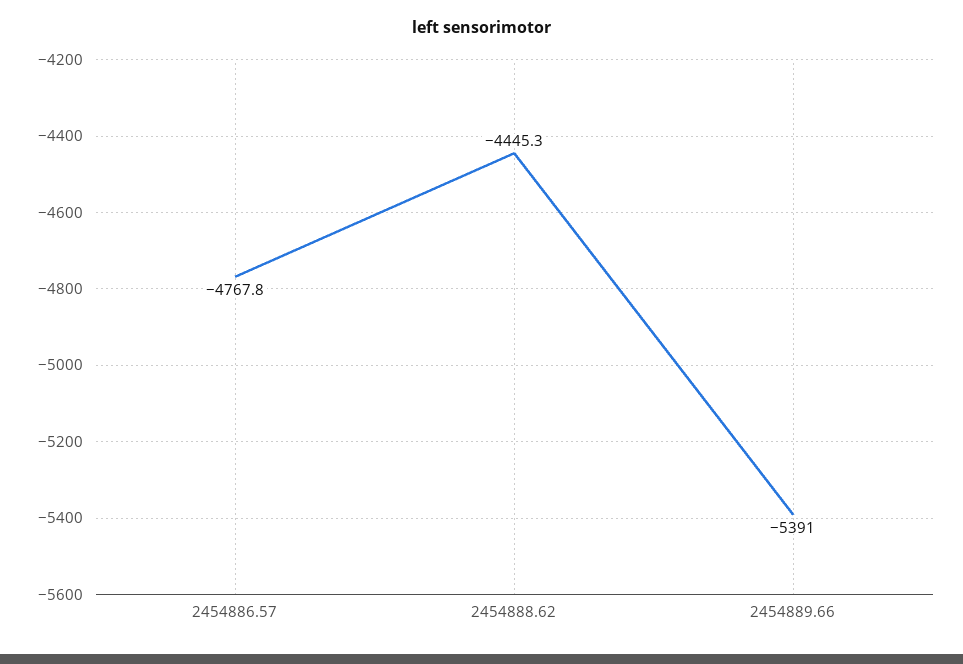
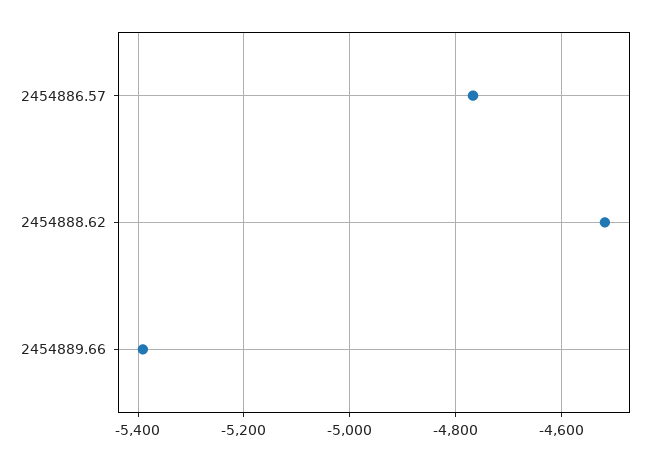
  {
    "2454886.57": -4767.8,
-   "2454888.62": -4445.3,
+   "2454888.62": -4520,
    "2454889.66": -5391
  }

